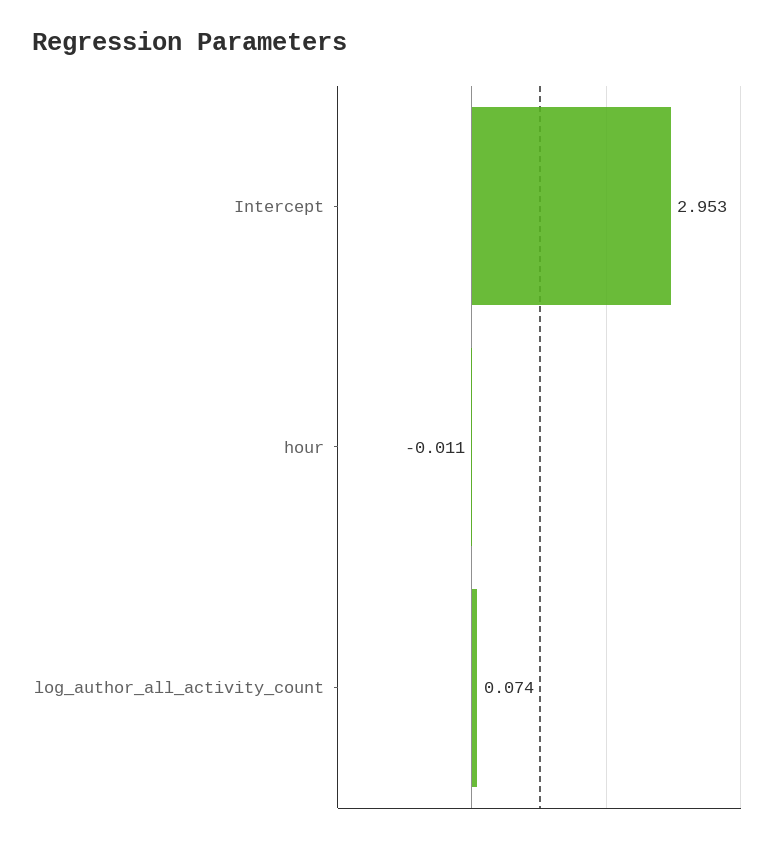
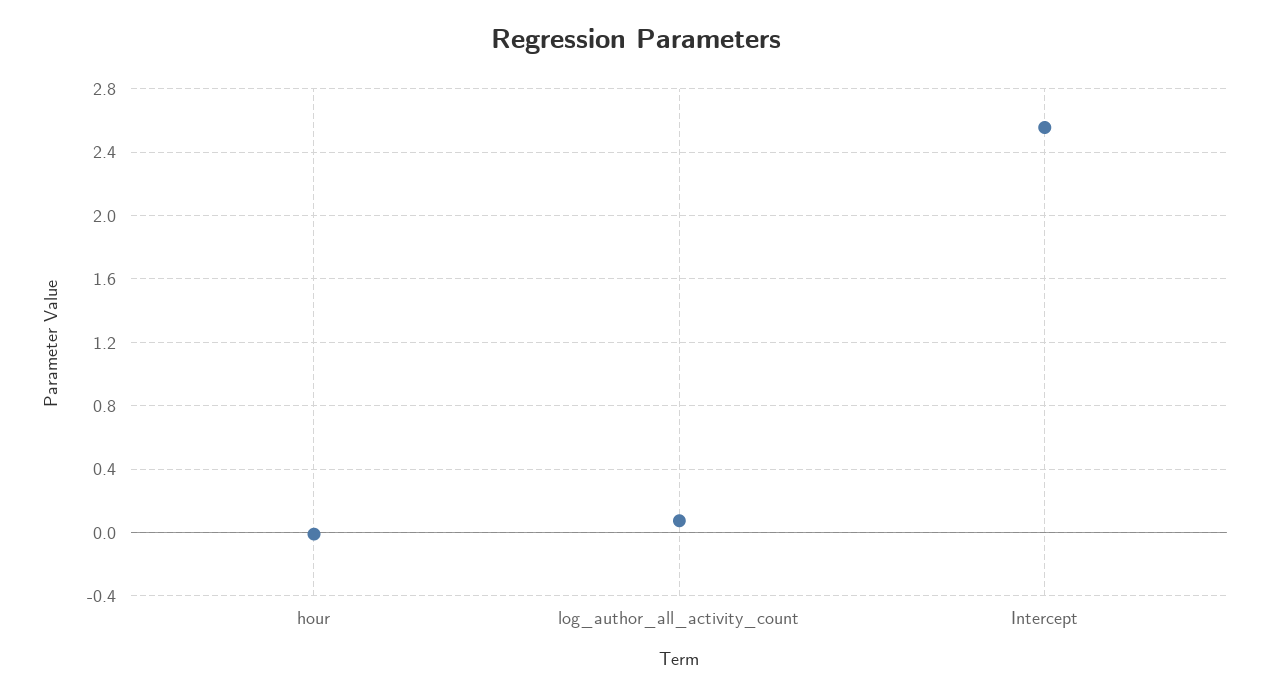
  {
-   "Intercept": 2.953,
+   "Intercept": 2.55,
    "hour": -0.011,
    "log_author_all_activity_count": 0.074
  }

